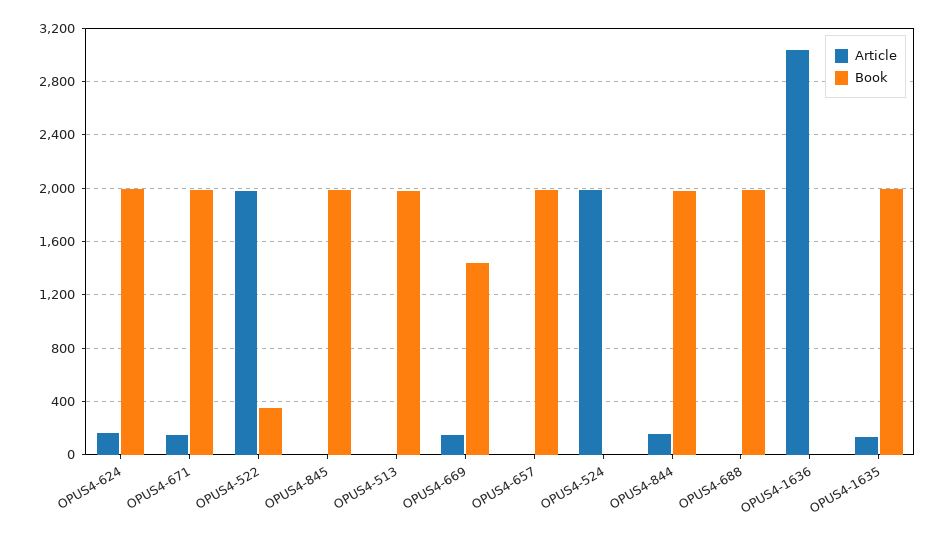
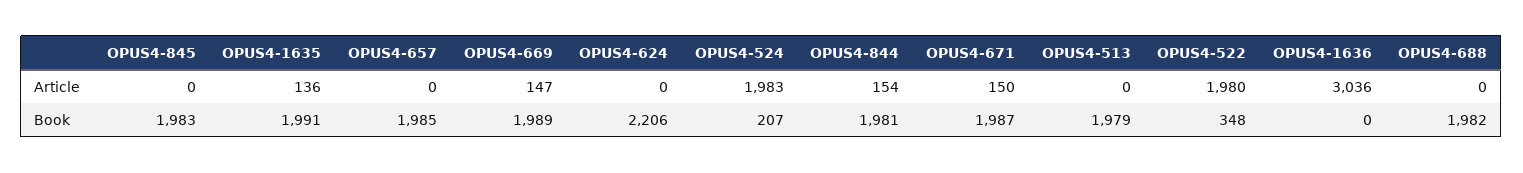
  {
    "Article": {
-     "OPUS4-624": 150,
+     "OPUS4-624": 0,
      "OPUS4-671": 150,
      "OPUS4-522": 1980,
      "OPUS4-845": 0,
      "OPUS4-513": 0,
      "OPUS4-669": 147,
      "OPUS4-657": 0,
      "OPUS4-524": 1983,
      "OPUS4-844": 154,
      "OPUS4-688": 0,
      "OPUS4-1636": 3036,
      "OPUS4-1635": 136
    },
    "Book": {
-     "OPUS4-624": 2000,
+     "OPUS4-624": 2206,
      "OPUS4-671": 1987,
      "OPUS4-522": 348,
      "OPUS4-845": 1983,
      "OPUS4-513": 1979,
-     "OPUS4-669": 1450,
+     "OPUS4-669": 1989,
      "OPUS4-657": 1985,
-     "OPUS4-524": 0,
+     "OPUS4-524": 207,
      "OPUS4-844": 1981,
      "OPUS4-688": 1982,
      "OPUS4-1636": 0,
      "OPUS4-1635": 1991
    }
  }

